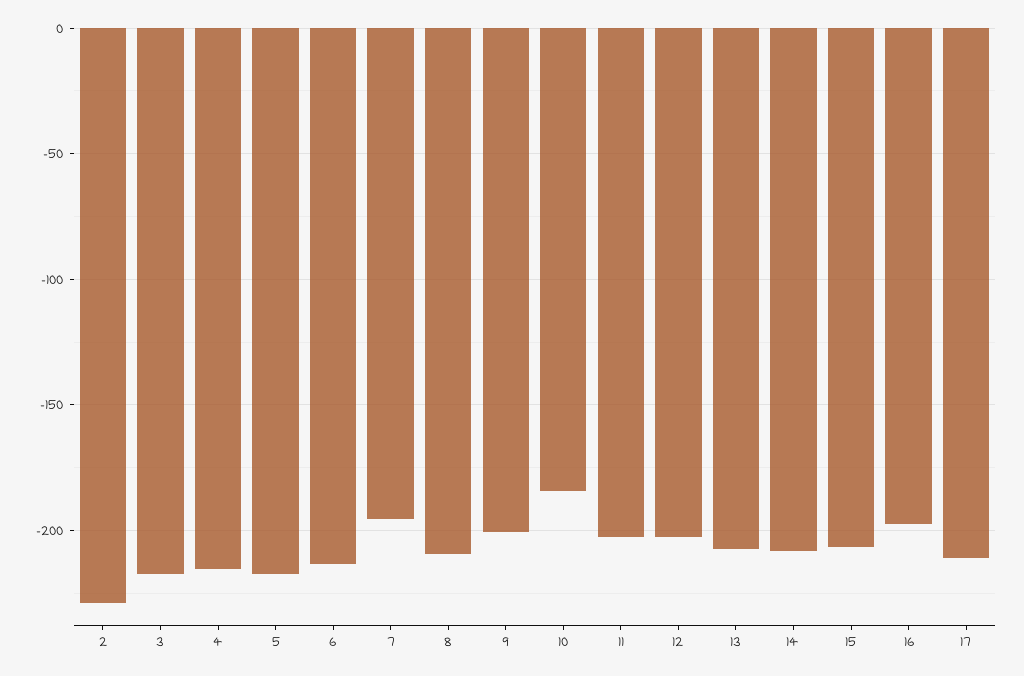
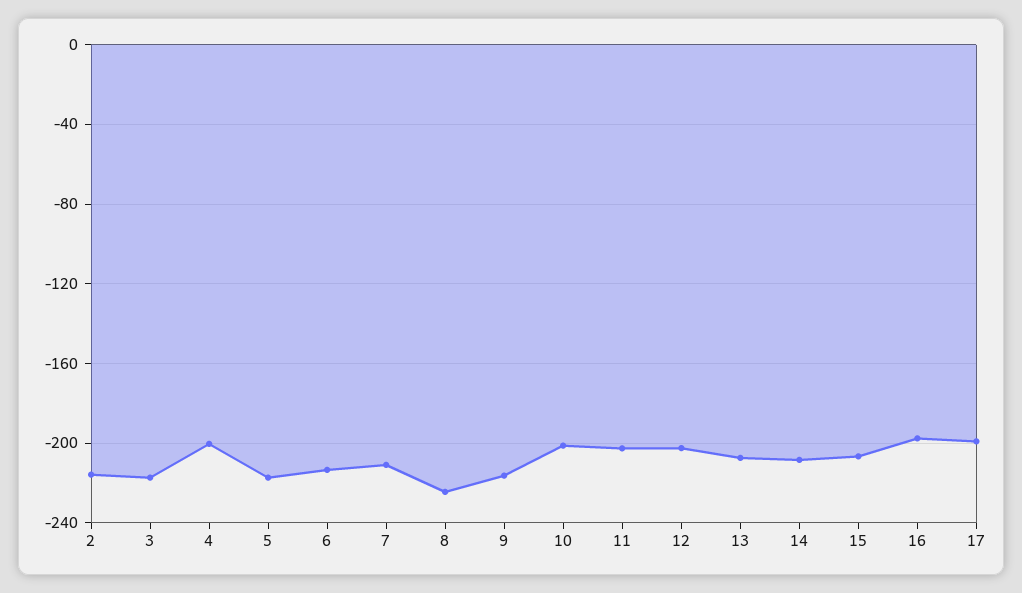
  {
-   "2": -230,
+   "2": -215,
    "3": -215,
-   "4": -215,
+   "4": -200,
    "5": -215,
    "6": -215,
-   "7": -195,
+   "7": -210,
-   "8": -210,
+   "8": -225,
-   "9": -200,
+   "9": -215,
-   "10": -185,
+   "10": -200,
    "11": -205,
    "12": -205,
    "13": -205,
    "14": -210,
    "15": -205,
    "16": -200,
-   "17": -210
+   "17": -200
  }

